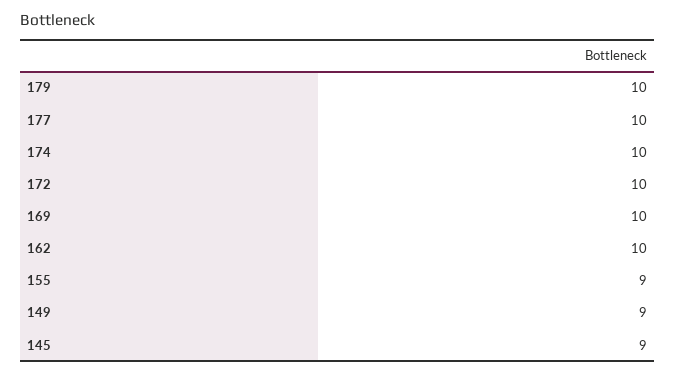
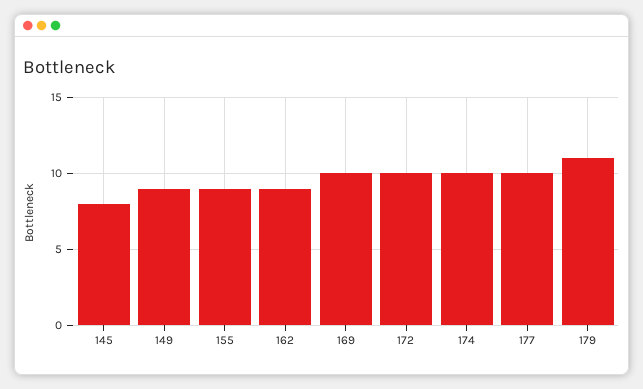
  {
-   "179": 10,
+   "179": 11,
    "177": 10,
    "174": 10,
    "172": 10,
    "169": 10,
-   "162": 10,
+   "162": 9,
    "155": 9,
    "149": 9,
-   "145": 9
+   "145": 8
  }

